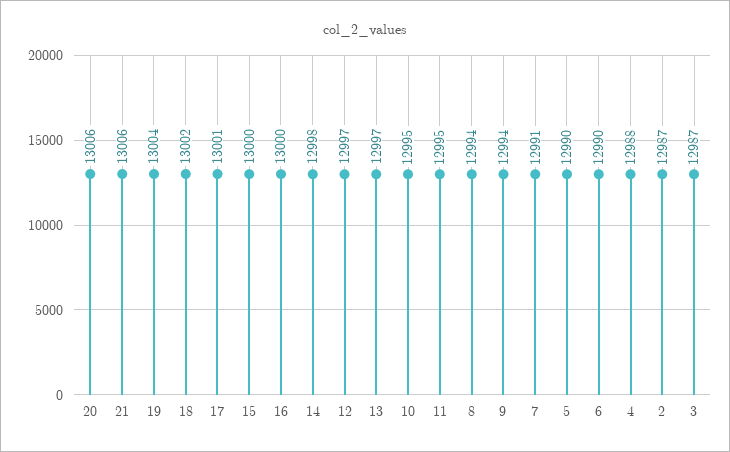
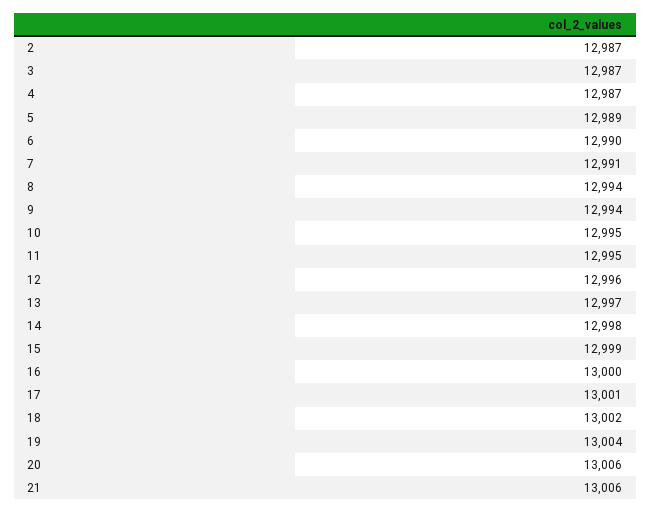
  {
    "20": 13006,
    "21": 13006,
    "19": 13004,
    "18": 13002,
    "17": 13001,
-   "15": 13000,
+   "15": 12999,
    "16": 13000,
    "14": 12998,
-   "12": 12997,
+   "12": 12996,
    "13": 12997,
    "10": 12995,
    "11": 12995,
    "8": 12994,
    "9": 12994,
    "7": 12991,
-   "5": 12990,
+   "5": 12989,
    "6": 12990,
-   "4": 12988,
+   "4": 12987,
    "2": 12987,
    "3": 12987
  }

